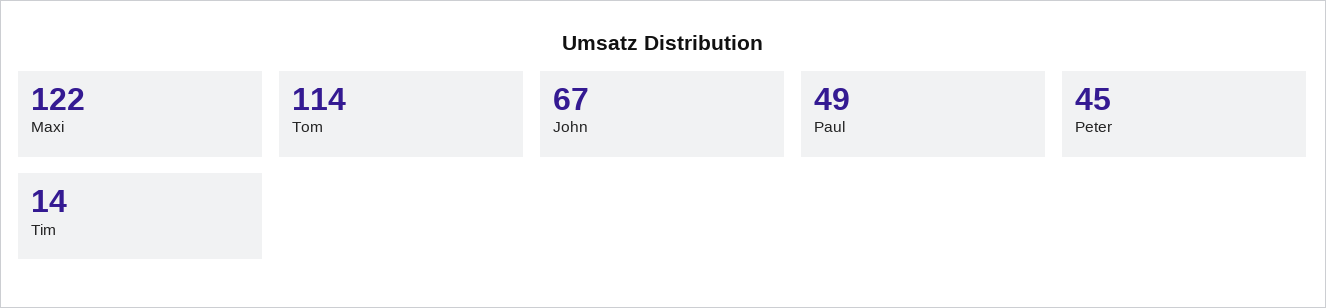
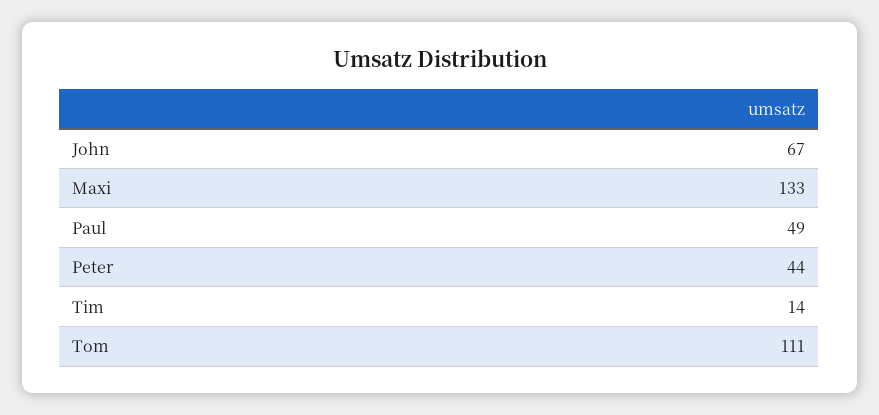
  {
-   "Maxi": 122,
+   "Maxi": 133,
-   "Tom": 114,
+   "Tom": 111,
    "John": 67,
    "Paul": 49,
-   "Peter": 45,
+   "Peter": 44,
    "Tim": 14
  }

